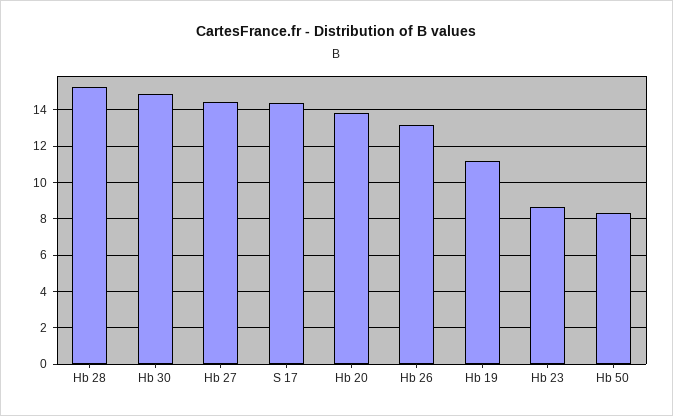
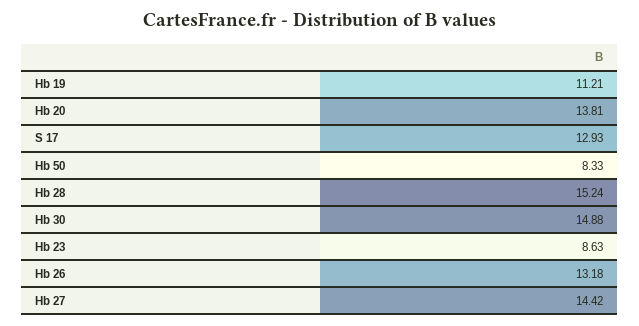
  {
    "Hb 28": 15.24,
    "Hb 30": 14.88,
    "Hb 27": 14.42,
-   "S 17": 14.5,
+   "S 17": 12.93,
    "Hb 20": 13.81,
    "Hb 26": 13.18,
    "Hb 19": 11.21,
    "Hb 23": 8.63,
    "Hb 50": 8.33
  }

